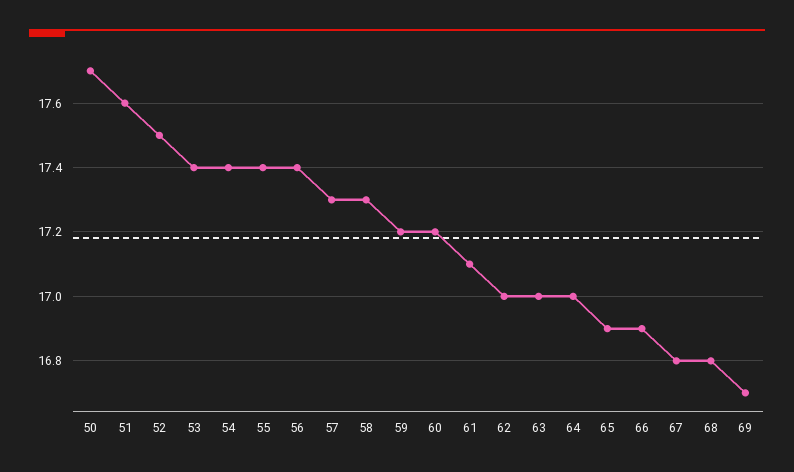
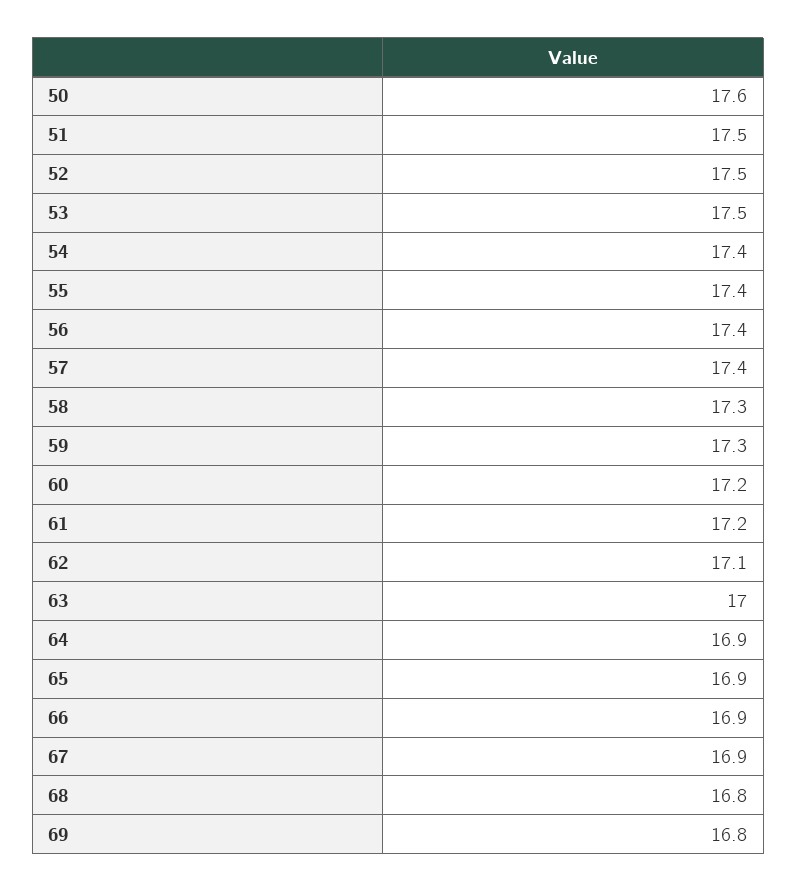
  {
-   "50": 17.7,
+   "50": 17.6,
-   "51": 17.6,
+   "51": 17.5,
    "52": 17.5,
-   "53": 17.4,
+   "53": 17.5,
    "54": 17.4,
    "55": 17.4,
    "56": 17.4,
-   "57": 17.3,
+   "57": 17.4,
    "58": 17.3,
-   "59": 17.2,
+   "59": 17.3,
    "60": 17.2,
-   "61": 17.1,
+   "61": 17.2,
-   "62": 17,
+   "62": 17.1,
    "63": 17,
-   "64": 17,
+   "64": 16.9,
    "65": 16.9,
    "66": 16.9,
-   "67": 16.8,
+   "67": 16.9,
    "68": 16.8,
-   "69": 16.7
+   "69": 16.8
  }

